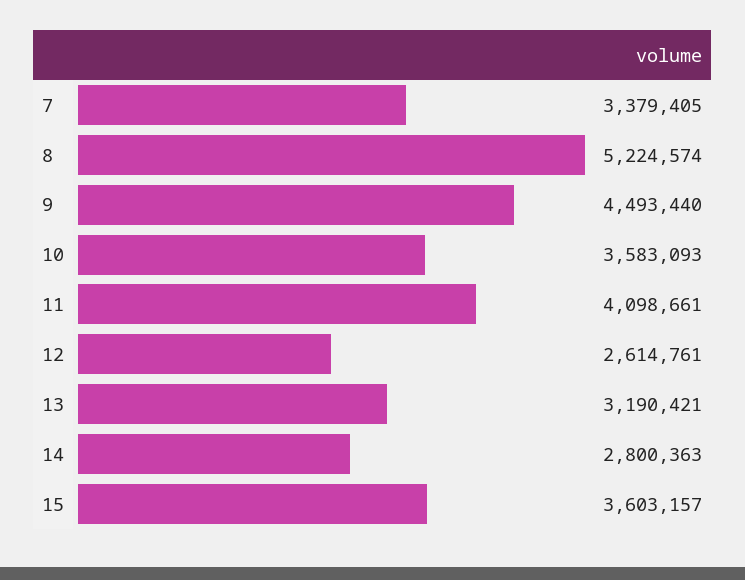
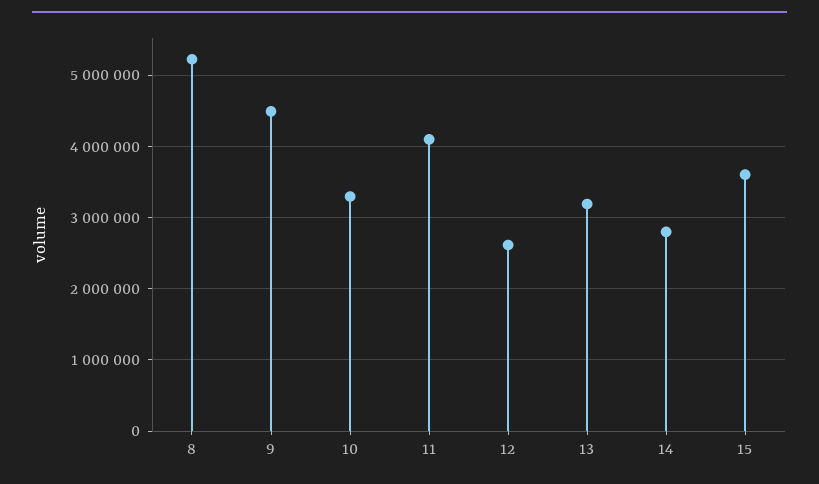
  {
-   "7": 3379405,
    "8": 5224574,
    "9": 4493440,
-   "10": 3583093,
+   "10": 3300000,
    "11": 4098661,
    "12": 2614761,
    "13": 3190421,
    "14": 2800363,
    "15": 3603157
  }

